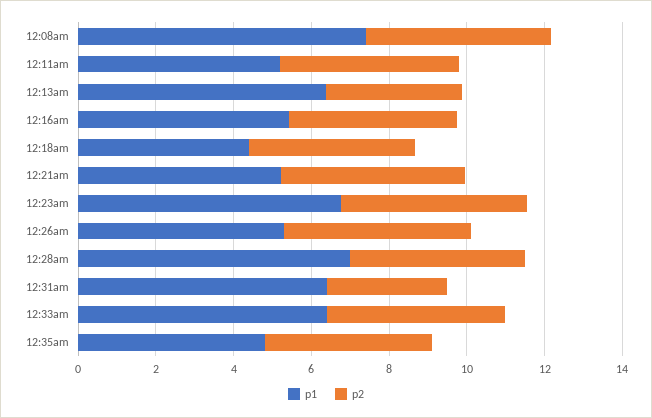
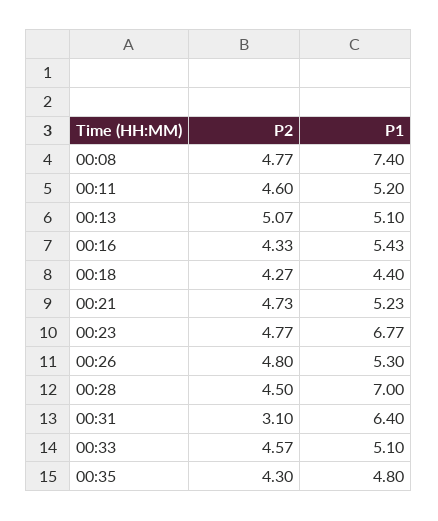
  {
    "p1": {
      "12:08am": 7.4,
      "12:11am": 5.2,
-     "12:13am": 6.5,
+     "12:13am": 5.1,
      "12:16am": 5.43,
      "12:18am": 4.4,
      "12:21am": 5.23,
      "12:23am": 6.77,
      "12:26am": 5.3,
      "12:28am": 7,
      "12:31am": 6.4,
-     "12:33am": 6.5,
+     "12:33am": 5.1,
      "12:35am": 4.8
    },
    "p2": {
      "12:08am": 4.77,
      "12:11am": 4.6,
-     "12:13am": 3.5,
+     "12:13am": 5.07,
      "12:16am": 4.33,
      "12:18am": 4.27,
      "12:21am": 4.73,
      "12:23am": 4.77,
      "12:26am": 4.8,
      "12:28am": 4.5,
      "12:31am": 3.1,
      "12:33am": 4.57,
      "12:35am": 4.3
    }
  }

